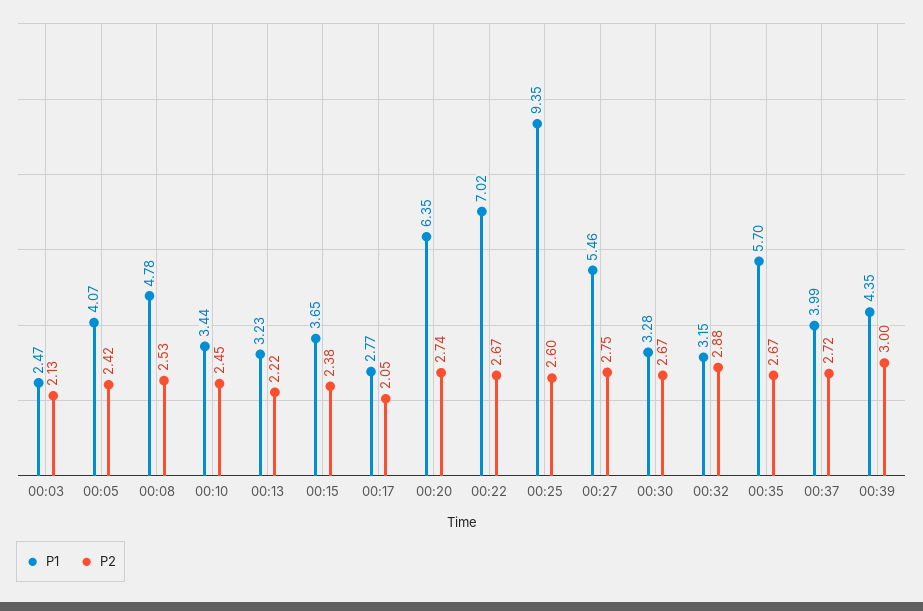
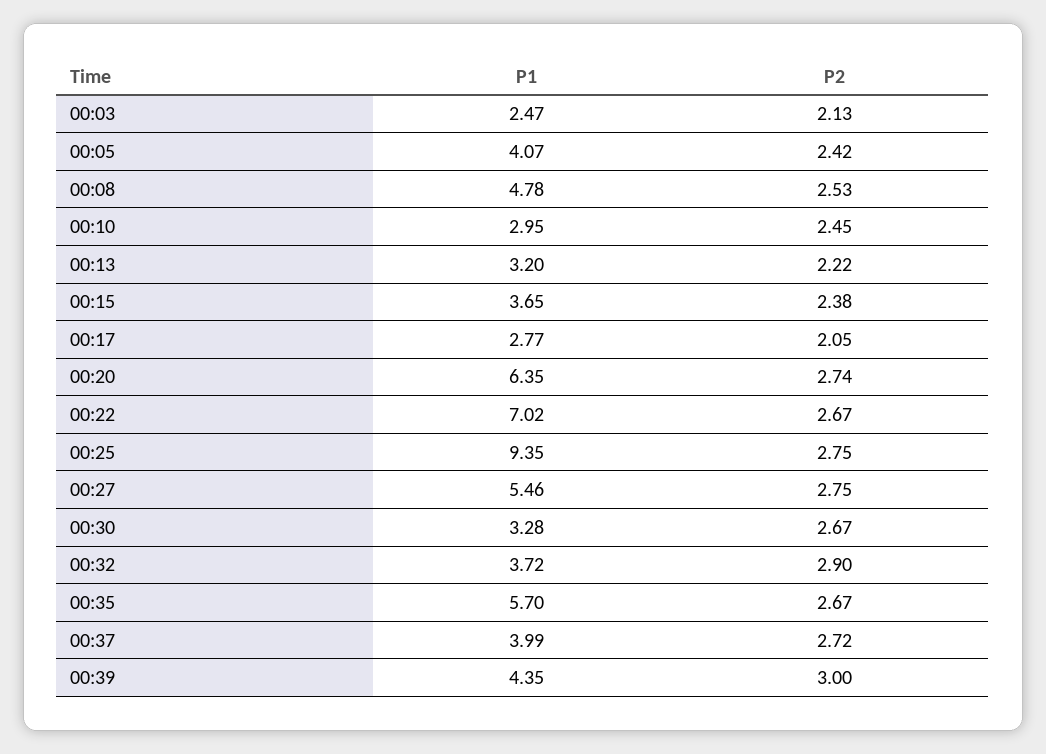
  {
    "P1": {
      "00:03": 2.47,
      "00:05": 4.07,
      "00:08": 4.78,
-     "00:10": 3.44,
+     "00:10": 2.95,
-     "00:13": 3.23,
+     "00:13": 3.2,
      "00:15": 3.65,
      "00:17": 2.77,
      "00:20": 6.35,
      "00:22": 7.02,
      "00:25": 9.35,
      "00:27": 5.46,
      "00:30": 3.28,
-     "00:32": 3.15,
+     "00:32": 3.72,
      "00:35": 5.7,
      "00:37": 3.99,
      "00:39": 4.35
    },
    "P2": {
      "00:03": 2.13,
      "00:05": 2.42,
      "00:08": 2.53,
      "00:10": 2.45,
      "00:13": 2.22,
      "00:15": 2.38,
      "00:17": 2.05,
      "00:20": 2.74,
      "00:22": 2.67,
-     "00:25": 2.6,
+     "00:25": 2.75,
      "00:27": 2.75,
      "00:30": 2.67,
-     "00:32": 2.88,
+     "00:32": 2.9,
      "00:35": 2.67,
      "00:37": 2.72,
      "00:39": 3
    }
  }

